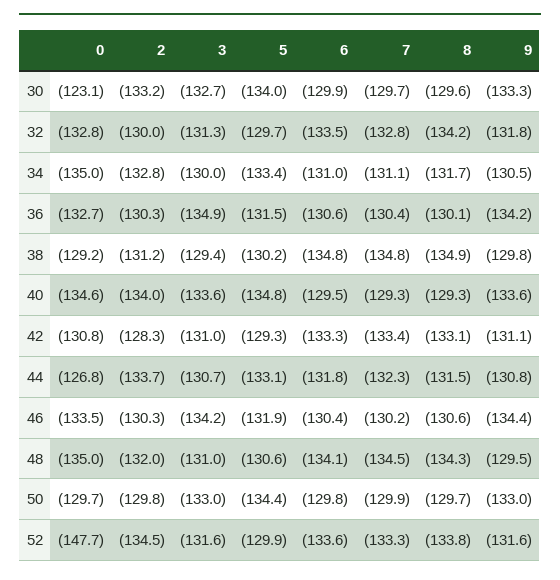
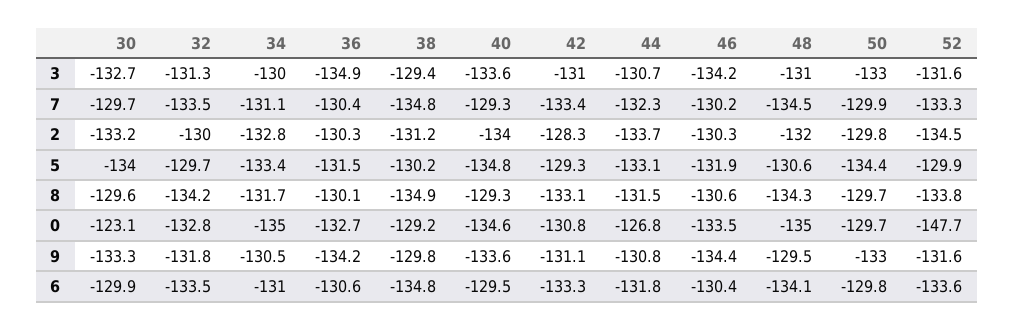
  {
    "0": {
      "30": -123.1,
      "32": -132.8,
      "34": -135,
      "36": -132.7,
      "38": -129.2,
      "40": -134.6,
      "42": -130.8,
      "44": -126.8,
      "46": -133.5,
      "48": -135,
      "50": -129.7,
      "52": -147.7
    },
    "2": {
      "30": -133.2,
      "32": -130,
      "34": -132.8,
      "36": -130.3,
      "38": -131.2,
      "40": -134,
      "42": -128.3,
      "44": -133.7,
      "46": -130.3,
      "48": -132,
      "50": -129.8,
      "52": -134.5
    },
    "3": {
      "30": -132.7,
      "32": -131.3,
      "34": -130,
      "36": -134.9,
      "38": -129.4,
      "40": -133.6,
      "42": -131,
      "44": -130.7,
      "46": -134.2,
      "48": -131,
      "50": -133,
      "52": -131.6
    },
    "5": {
      "30": -134,
      "32": -129.7,
      "34": -133.4,
      "36": -131.5,
      "38": -130.2,
      "40": -134.8,
      "42": -129.3,
      "44": -133.1,
      "46": -131.9,
      "48": -130.6,
      "50": -134.4,
      "52": -129.9
    },
    "6": {
      "30": -129.9,
      "32": -133.5,
      "34": -131,
      "36": -130.6,
      "38": -134.8,
      "40": -129.5,
      "42": -133.3,
      "44": -131.8,
      "46": -130.4,
      "48": -134.1,
      "50": -129.8,
      "52": -133.6
    },
    "7": {
      "30": -129.7,
-     "32": -132.8,
+     "32": -133.5,
      "34": -131.1,
      "36": -130.4,
      "38": -134.8,
      "40": -129.3,
      "42": -133.4,
      "44": -132.3,
      "46": -130.2,
      "48": -134.5,
      "50": -129.9,
      "52": -133.3
    },
    "8": {
      "30": -129.6,
      "32": -134.2,
      "34": -131.7,
      "36": -130.1,
      "38": -134.9,
      "40": -129.3,
      "42": -133.1,
      "44": -131.5,
      "46": -130.6,
      "48": -134.3,
      "50": -129.7,
      "52": -133.8
    },
    "9": {
      "30": -133.3,
      "32": -131.8,
      "34": -130.5,
      "36": -134.2,
      "38": -129.8,
      "40": -133.6,
      "42": -131.1,
      "44": -130.8,
      "46": -134.4,
      "48": -129.5,
      "50": -133,
      "52": -131.6
    }
  }

